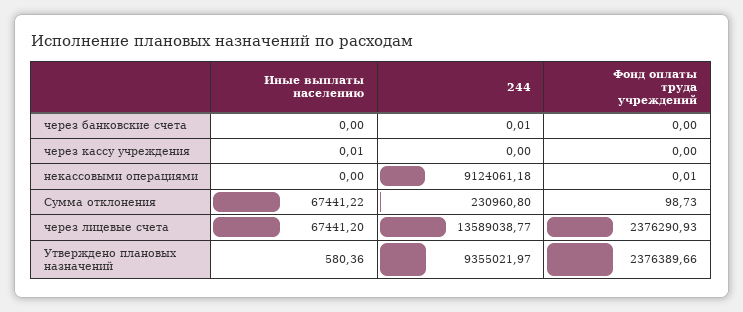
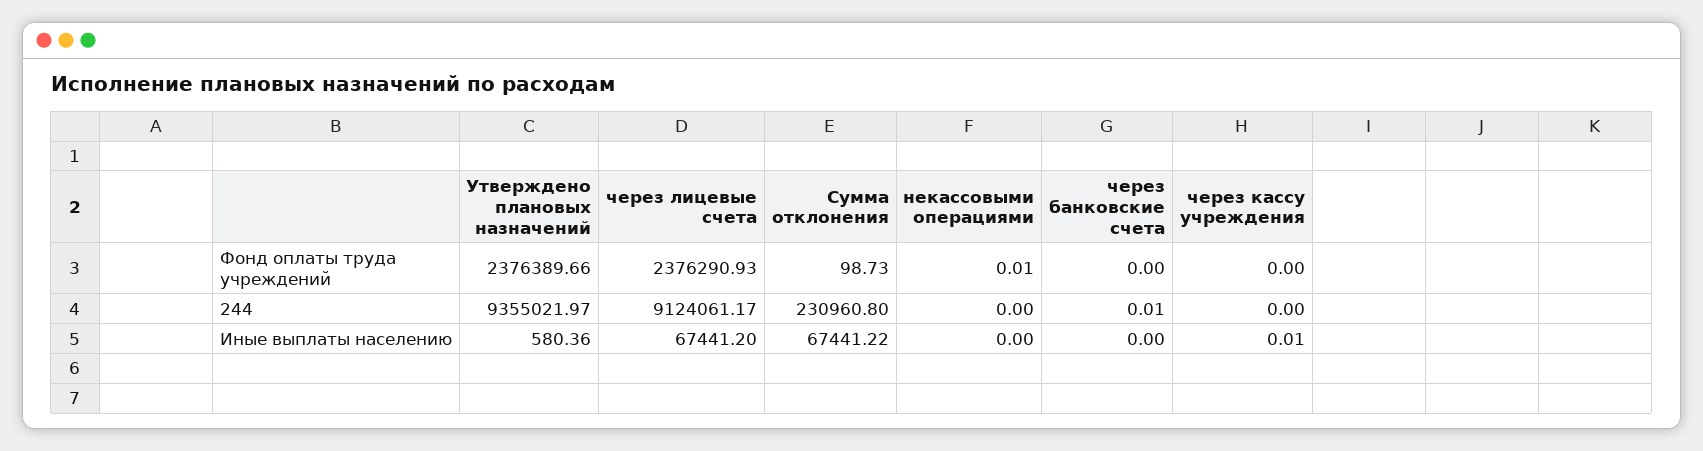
  {
    "Иные выплаты населению": {
      "через банковские счета": 0,
      "через кассу учреждения": 0.01,
      "некассовыми операциями": 0,
      "Сумма отклонения": 67441.22,
      "через лицевые счета": 67441.2,
      "Утверждено плановых назначений": 580.36
    },
    "244": {
      "через банковские счета": 0.01,
      "через кассу учреждения": 0,
-     "некассовыми операциями": 9124061.18,
+     "некассовыми операциями": 0,
      "Сумма отклонения": 230960.8,
-     "через лицевые счета": 13589038.77,
+     "через лицевые счета": 9124061.17,
      "Утверждено плановых назначений": 9355021.97
    },
    "Фонд оплаты труда учреждений": {
      "через банковские счета": 0,
      "через кассу учреждения": 0,
      "некассовыми операциями": 0.01,
      "Сумма отклонения": 98.73,
      "через лицевые счета": 2376290.93,
      "Утверждено плановых назначений": 2376389.66
    }
  }

